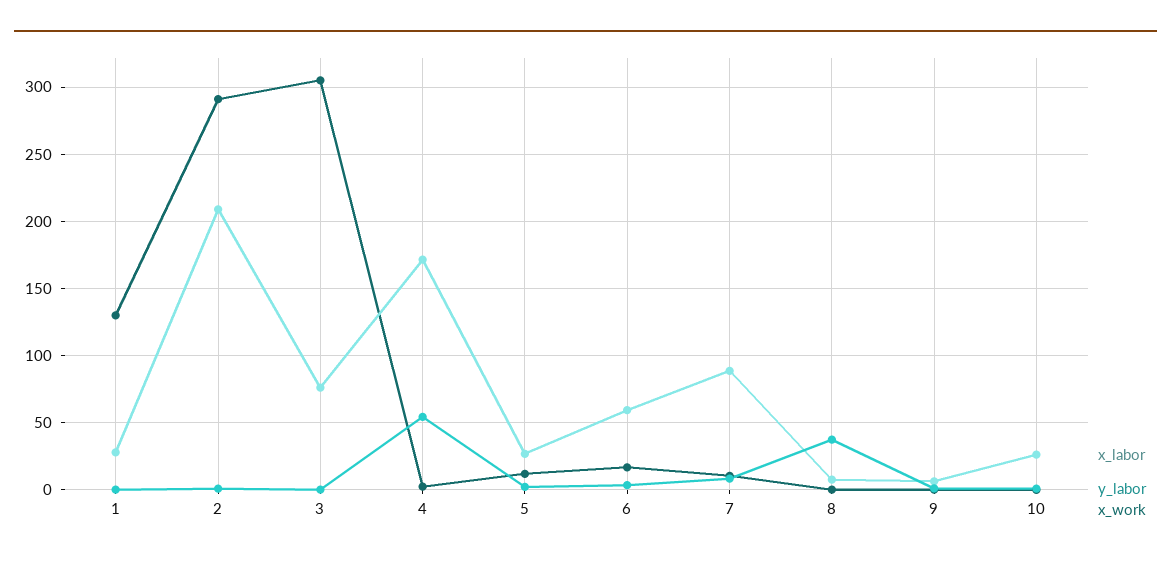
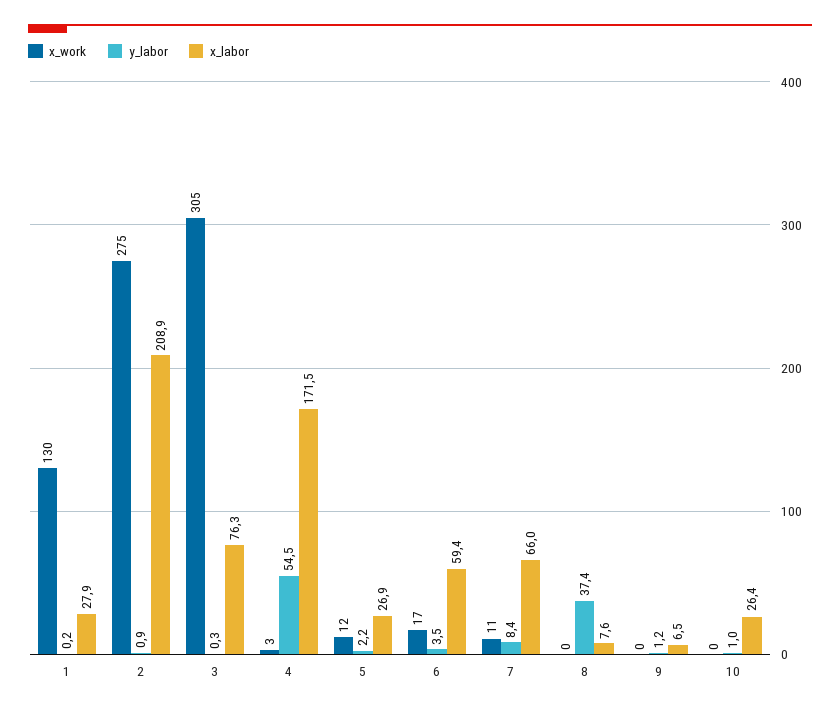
  {
    "x_labor": {
      "1": 27.9,
      "2": 208.9,
      "3": 76.3,
      "4": 171.5,
      "5": 26.9,
      "6": 59.4,
-     "7": 90,
+     "7": 66,
      "8": 7.6,
      "9": 6.5,
      "10": 26.4
    },
    "y_labor": {
      "1": 0.2,
      "2": 0.9,
      "3": 0.3,
      "4": 54.5,
      "5": 2.2,
      "6": 3.5,
      "7": 8.4,
      "8": 37.4,
      "9": 1.2,
      "10": 1
    },
    "x_work": {
      "1": 130,
-     "2": 290,
+     "2": 275,
      "3": 305,
      "4": 3,
      "5": 12,
      "6": 17,
      "7": 11,
      "8": 0,
      "9": 0,
      "10": 0
    }
  }

